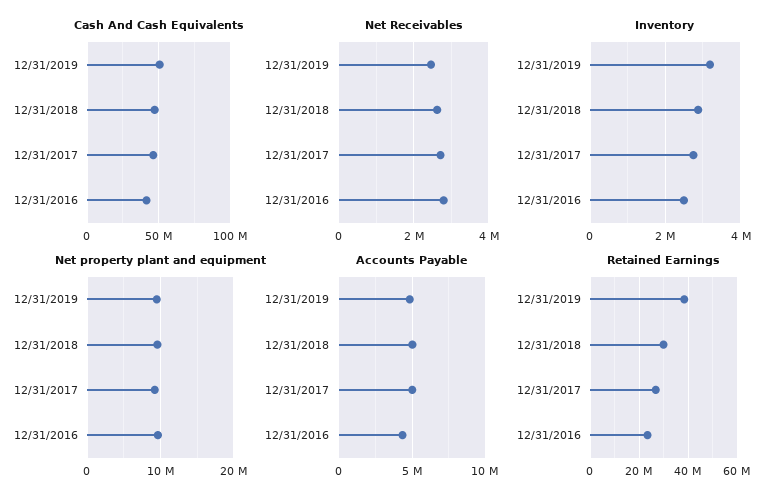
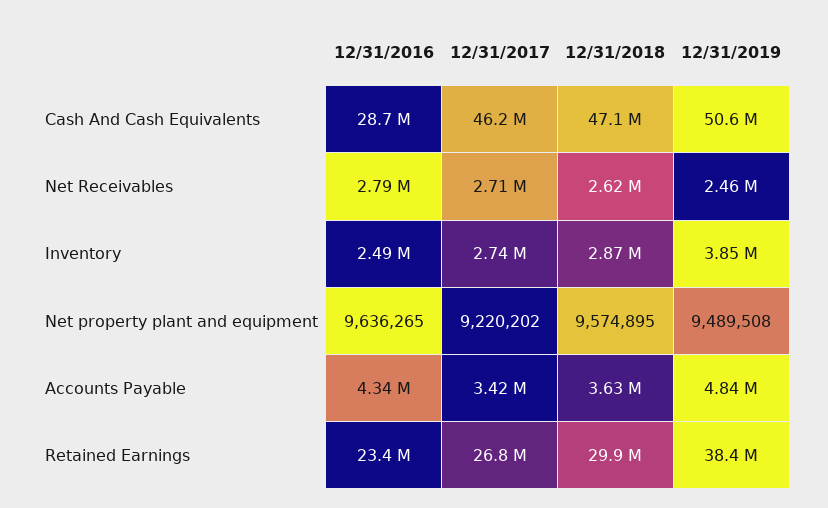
  {
    "Cash And Cash Equivalents": {
      "12/31/2019": 50600000,
      "12/31/2018": 47100000,
      "12/31/2017": 46200000,
-     "12/31/2016": 40000000
+     "12/31/2016": 28700000
    },
    "Net Receivables": {
      "12/31/2019": 2460000,
      "12/31/2018": 2620000,
      "12/31/2017": 2710000,
      "12/31/2016": 2790000
    },
    "Inventory": {
-     "12/31/2019": 3200000,
+     "12/31/2019": 3850000,
      "12/31/2018": 2870000,
      "12/31/2017": 2740000,
      "12/31/2016": 2490000
    },
    "Net property plant and equipment": {
      "12/31/2019": 9489508,
      "12/31/2018": 9574895,
      "12/31/2017": 9220202,
      "12/31/2016": 9636265
    },
    "Accounts Payable": {
      "12/31/2019": 4840000,
-     "12/31/2018": 5000000,
+     "12/31/2018": 3630000,
-     "12/31/2017": 5000000,
+     "12/31/2017": 3420000,
      "12/31/2016": 4340000
    },
    "Retained Earnings": {
      "12/31/2019": 38400000,
      "12/31/2018": 29900000,
      "12/31/2017": 26800000,
      "12/31/2016": 23400000
    }
  }

